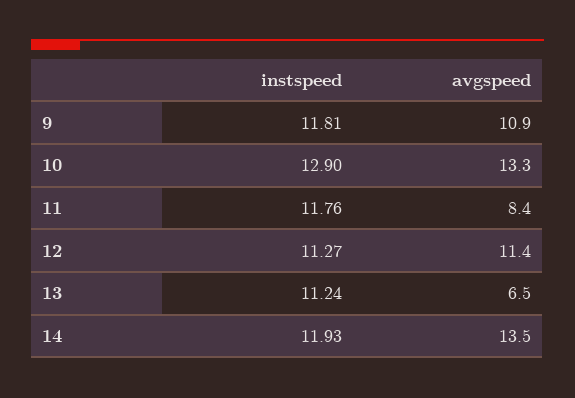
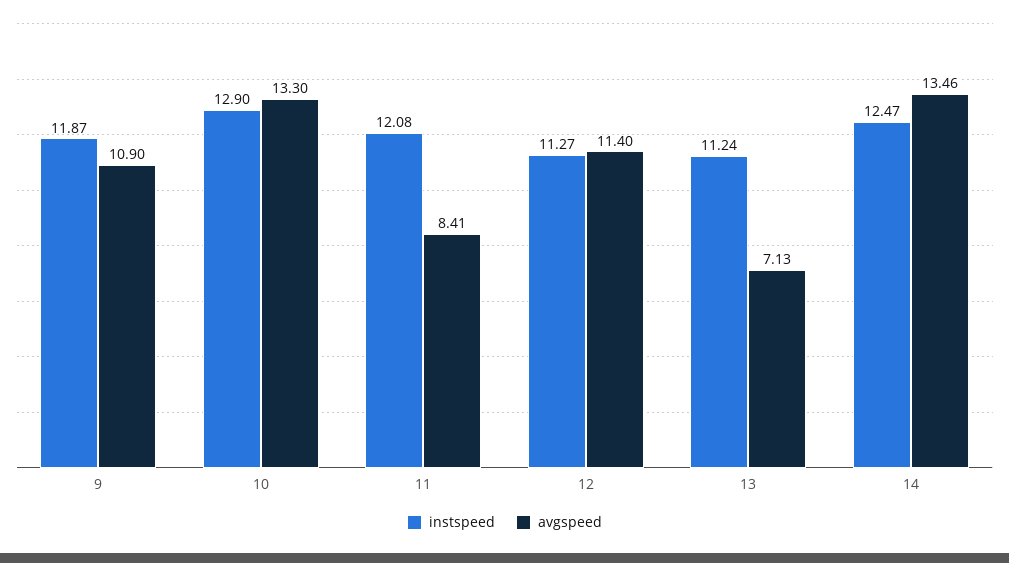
  {
    "instspeed": {
-     "9": 11.81,
+     "9": 11.87,
      "10": 12.9,
-     "11": 11.76,
+     "11": 12.08,
      "12": 11.27,
      "13": 11.24,
-     "14": 11.93
+     "14": 12.47
    },
    "avgspeed": {
      "9": 10.9,
      "10": 13.3,
      "11": 8.41,
      "12": 11.4,
-     "13": 6.5,
+     "13": 7.13,
      "14": 13.46
    }
  }

